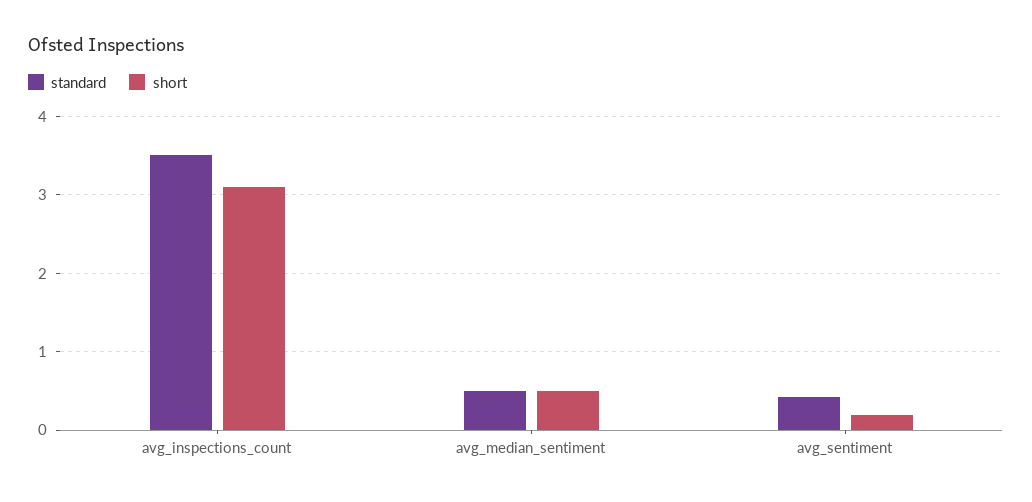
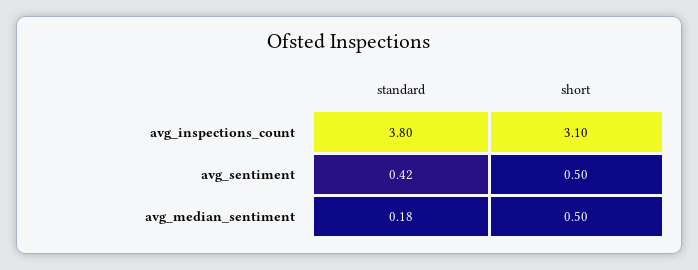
  {
    "standard": {
-     "avg_inspections_count": 3.5,
+     "avg_inspections_count": 3.8,
-     "avg_median_sentiment": 0.5,
+     "avg_median_sentiment": 0.18,
      "avg_sentiment": 0.42
    },
    "short": {
      "avg_inspections_count": 3.1,
      "avg_median_sentiment": 0.5,
-     "avg_sentiment": 0.2
+     "avg_sentiment": 0.5
    }
  }

